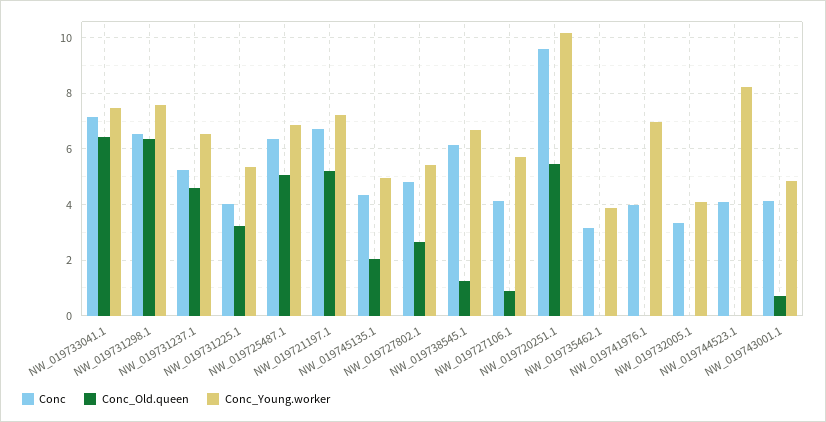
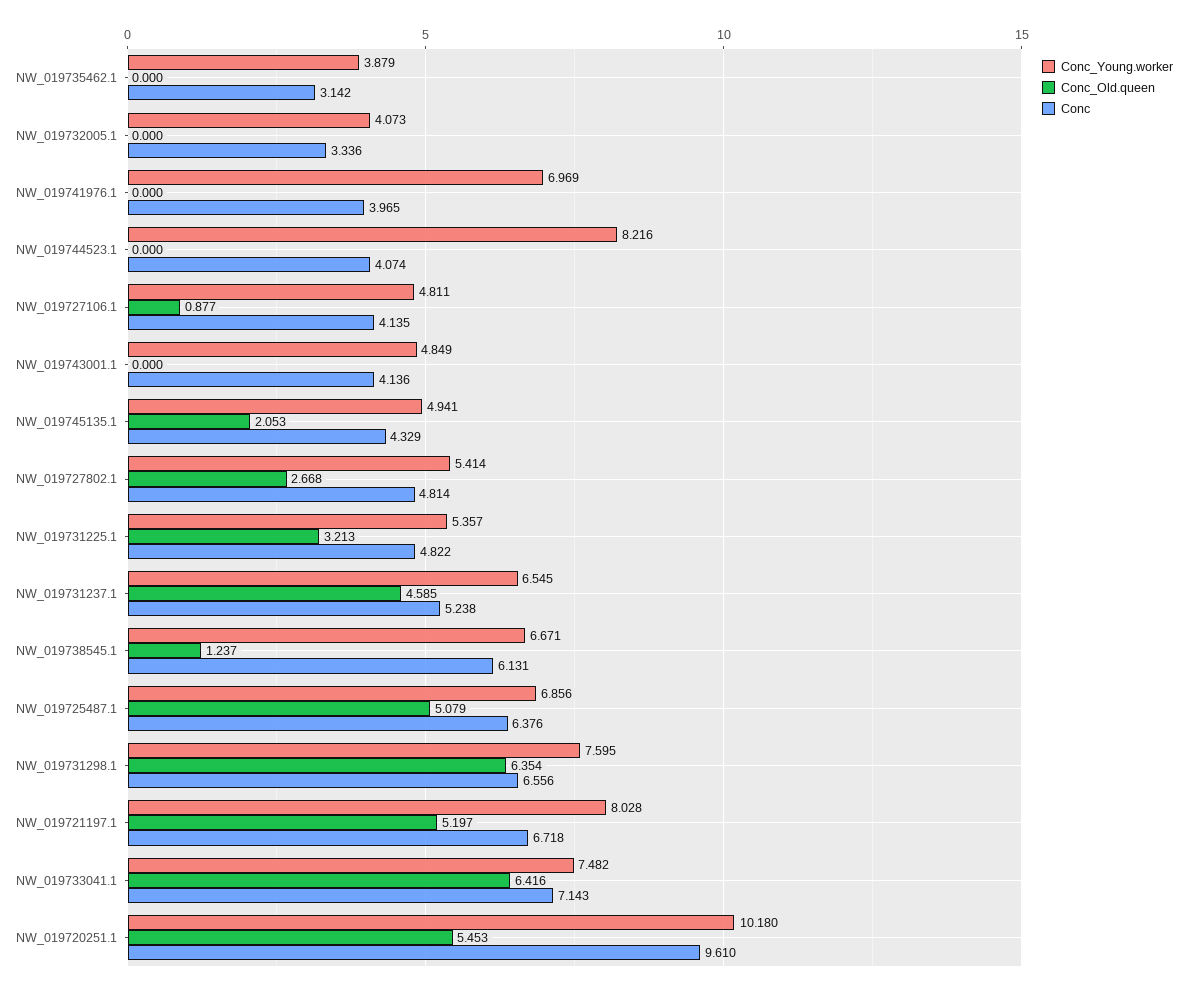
  {
    "Conc": {
      "NW_019733041.1": 7.143,
      "NW_019731298.1": 6.556,
      "NW_019731237.1": 5.238,
-     "NW_019731225.1": 4,
+     "NW_019731225.1": 4.822,
      "NW_019725487.1": 6.376,
      "NW_019721197.1": 6.718,
      "NW_019745135.1": 4.329,
      "NW_019727802.1": 4.814,
      "NW_019738545.1": 6.131,
      "NW_019727106.1": 4.135,
      "NW_019720251.1": 9.61,
      "NW_019735462.1": 3.142,
      "NW_019741976.1": 3.965,
      "NW_019732005.1": 3.336,
      "NW_019744523.1": 4.074,
      "NW_019743001.1": 4.136
    },
    "Conc_Old.queen": {
      "NW_019733041.1": 6.416,
      "NW_019731298.1": 6.354,
      "NW_019731237.1": 4.585,
      "NW_019731225.1": 3.213,
      "NW_019725487.1": 5.079,
      "NW_019721197.1": 5.197,
      "NW_019745135.1": 2.053,
      "NW_019727802.1": 2.668,
      "NW_019738545.1": 1.237,
      "NW_019727106.1": 0.877,
      "NW_019720251.1": 5.453,
      "NW_019735462.1": 0,
      "NW_019741976.1": 0,
      "NW_019732005.1": 0,
      "NW_019744523.1": 0,
-     "NW_019743001.1": 0.75
+     "NW_019743001.1": 0
    },
    "Conc_Young.worker": {
      "NW_019733041.1": 7.482,
      "NW_019731298.1": 7.595,
      "NW_019731237.1": 6.545,
      "NW_019731225.1": 5.357,
      "NW_019725487.1": 6.856,
-     "NW_019721197.1": 7.25,
+     "NW_019721197.1": 8.028,
      "NW_019745135.1": 4.941,
      "NW_019727802.1": 5.414,
      "NW_019738545.1": 6.671,
-     "NW_019727106.1": 5.75,
+     "NW_019727106.1": 4.811,
      "NW_019720251.1": 10.18,
      "NW_019735462.1": 3.879,
      "NW_019741976.1": 6.969,
      "NW_019732005.1": 4.073,
      "NW_019744523.1": 8.216,
      "NW_019743001.1": 4.849
    }
  }

